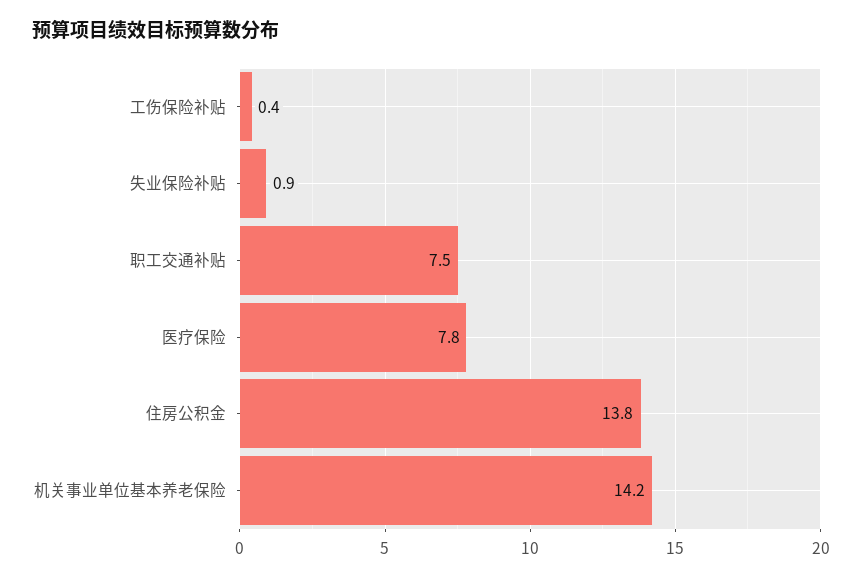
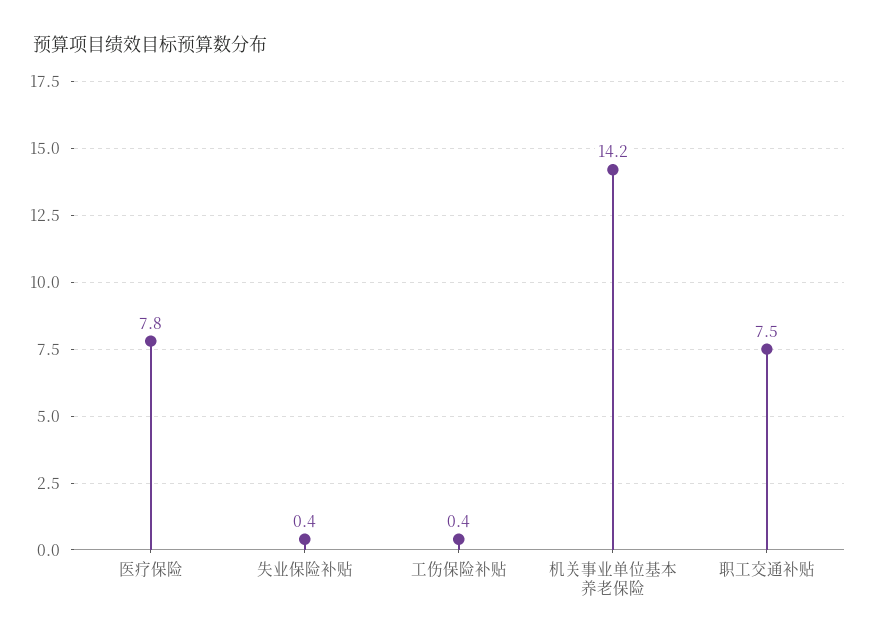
  {
    "工伤保险补贴": 0.4,
-   "失业保险补贴": 0.9,
+   "失业保险补贴": 0.4,
    "职工交通补贴": 7.5,
    "医疗保险": 7.8,
-   "住房公积金": 13.8,
    "机关事业单位基本养老保险": 14.2
  }

